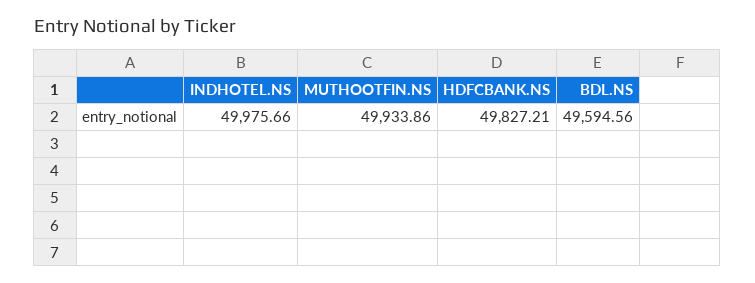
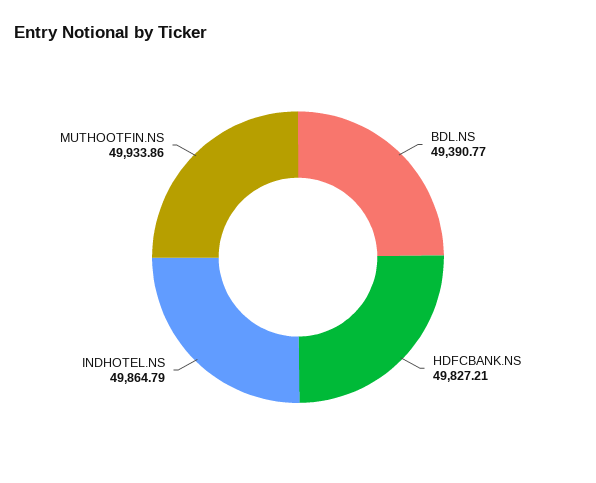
  {
-   "INDHOTEL.NS": 49975.66,
+   "INDHOTEL.NS": 49864.79,
    "MUTHOOTFIN.NS": 49933.86,
    "HDFCBANK.NS": 49827.21,
-   "BDL.NS": 49594.56
+   "BDL.NS": 49390.77
  }

